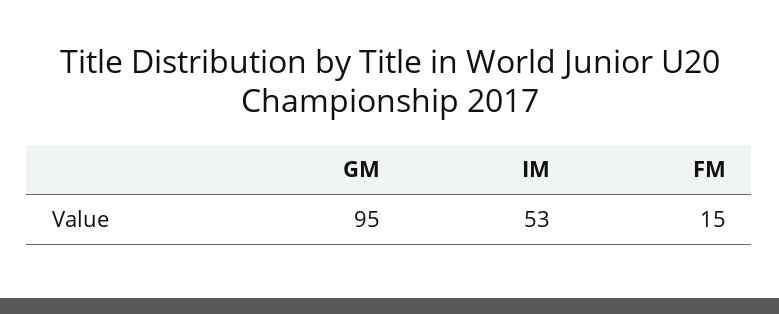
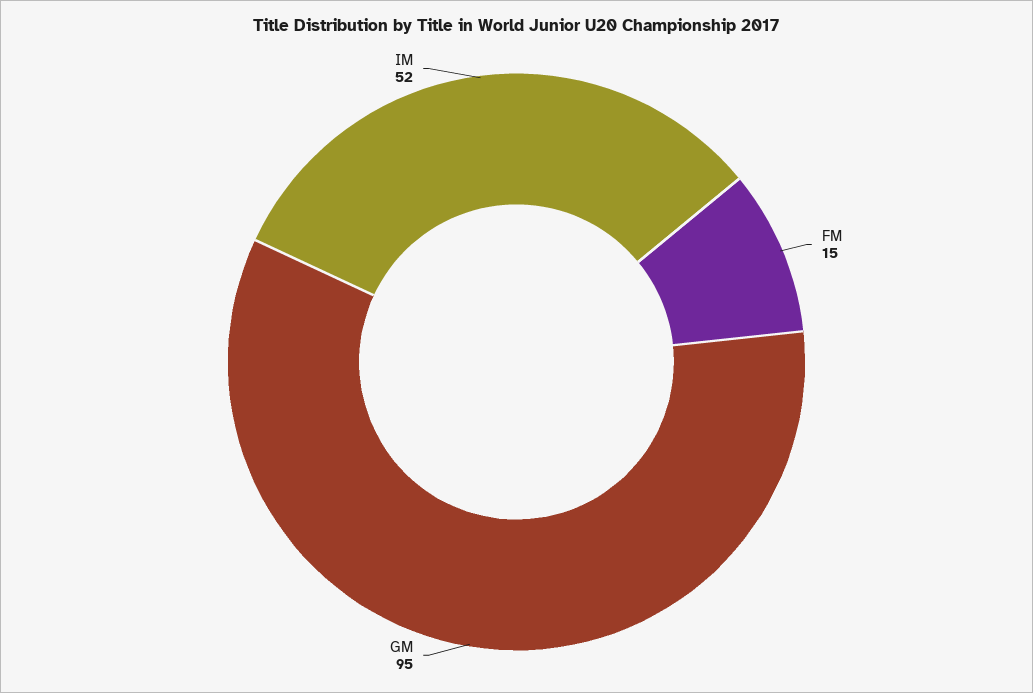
  {
    "GM": 95,
-   "IM": 53,
+   "IM": 52,
    "FM": 15
  }

